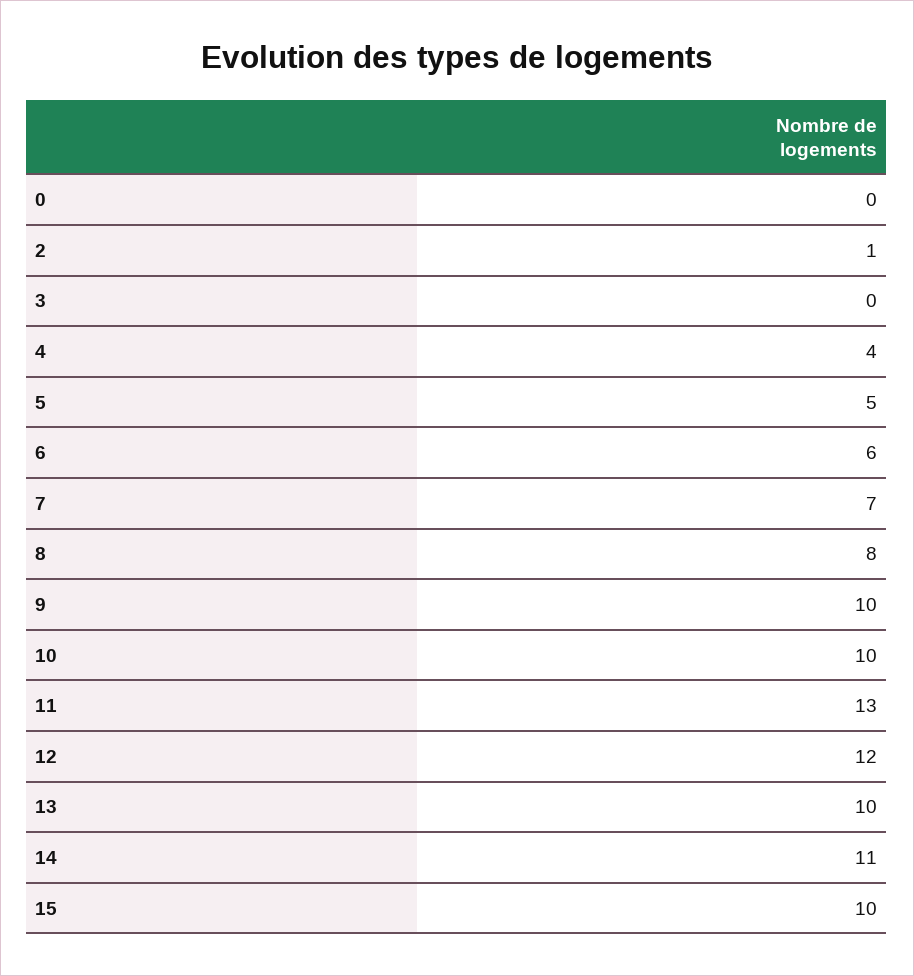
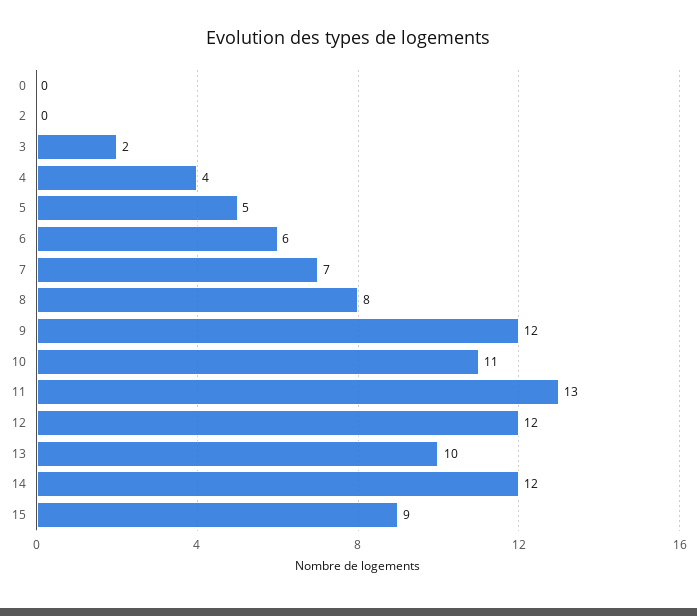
  {
    "0": 0,
-   "2": 1,
+   "2": 0,
-   "3": 0,
+   "3": 2,
    "4": 4,
    "5": 5,
    "6": 6,
    "7": 7,
    "8": 8,
-   "9": 10,
+   "9": 12,
-   "10": 10,
+   "10": 11,
    "11": 13,
    "12": 12,
    "13": 10,
-   "14": 11,
+   "14": 12,
-   "15": 10
+   "15": 9
  }

